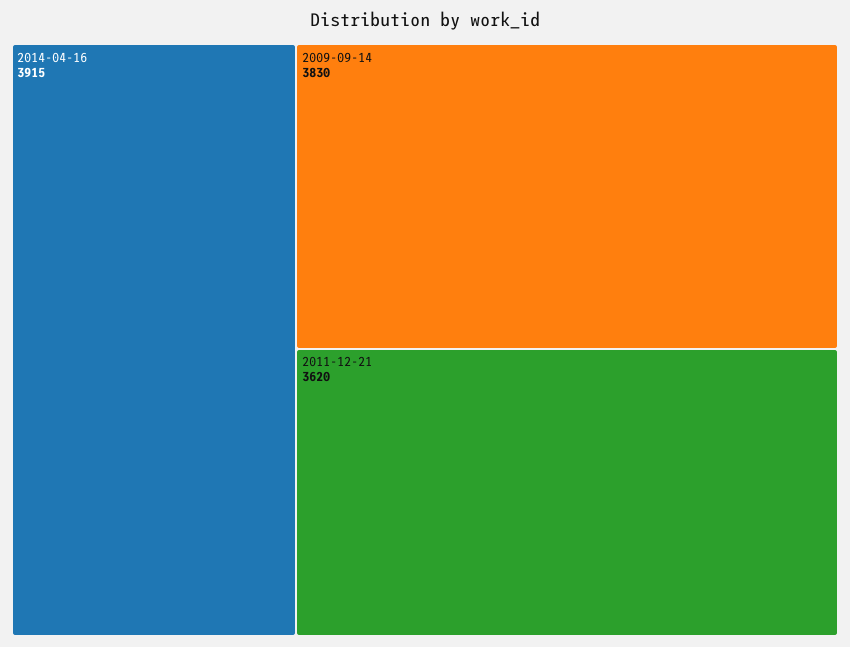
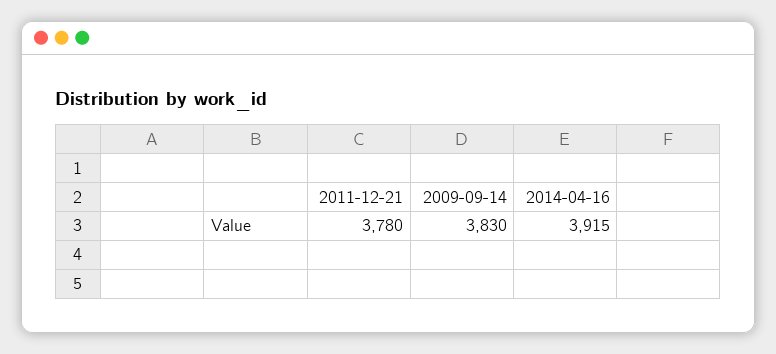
  {
    "2014-04-16": 3915,
    "2009-09-14": 3830,
-   "2011-12-21": 3620
+   "2011-12-21": 3780
  }

